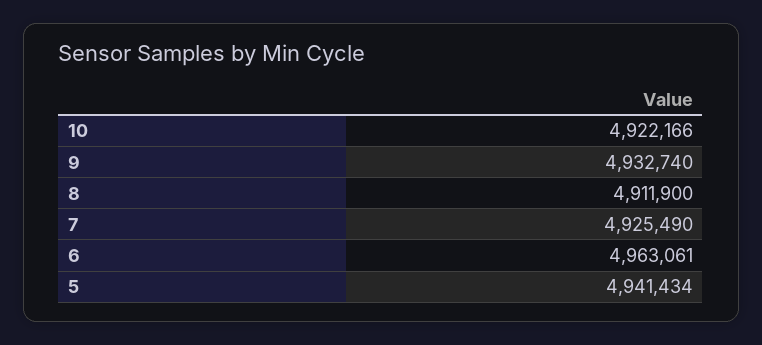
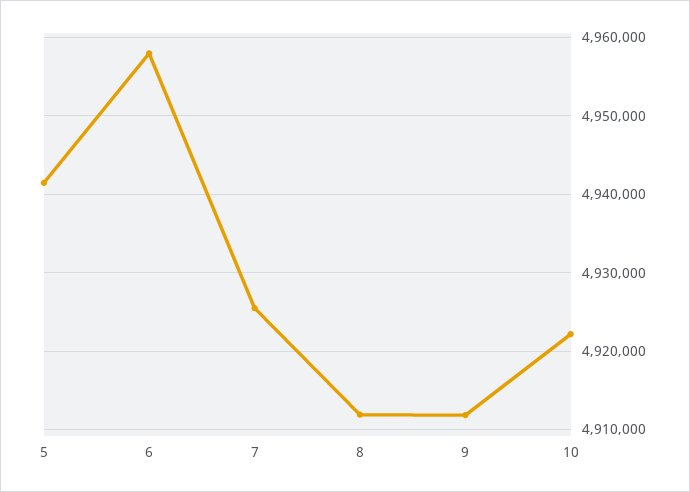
  {
    "10": 4922166,
-   "9": 4932740,
+   "9": 4912000,
    "8": 4911900,
    "7": 4925490,
-   "6": 4963061,
+   "6": 4958000,
    "5": 4941434
  }

